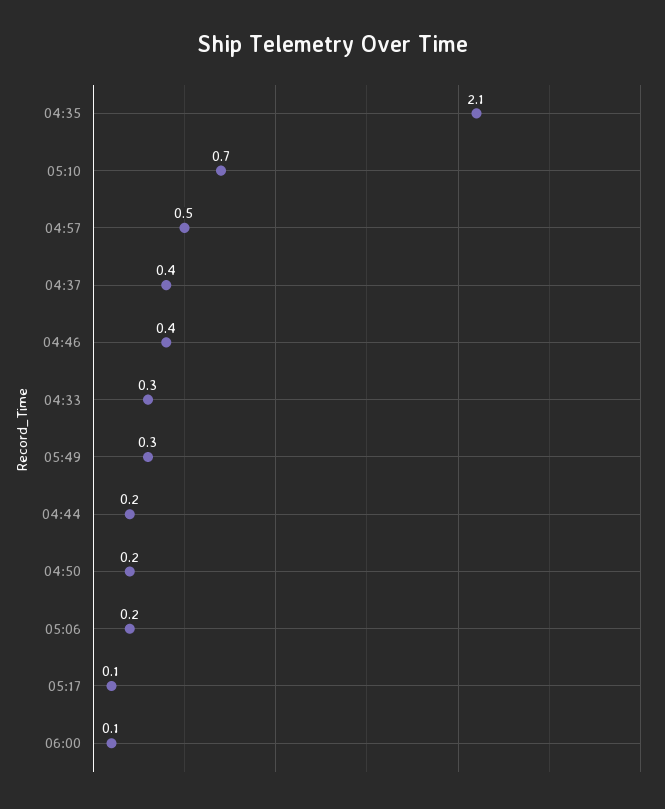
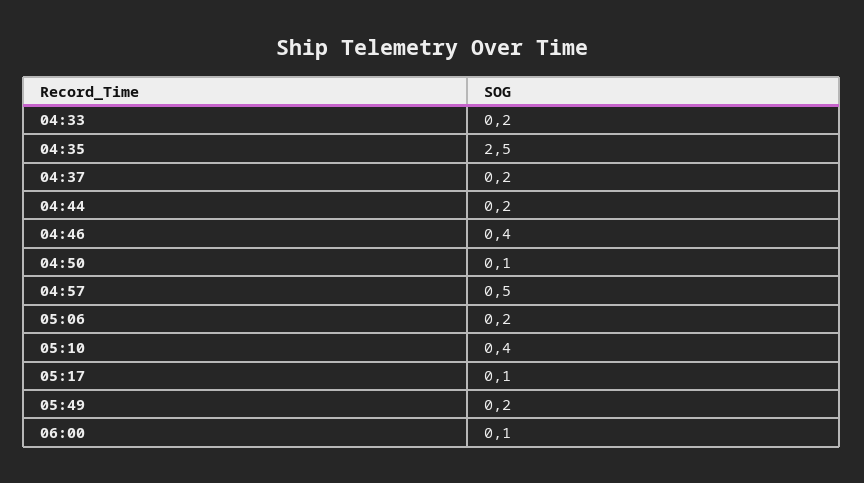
  {
-   "04:35": 2.1,
+   "04:35": 2.5,
-   "05:10": 0.7,
+   "05:10": 0.4,
    "04:57": 0.5,
-   "04:37": 0.4,
+   "04:37": 0.2,
    "04:46": 0.4,
-   "04:33": 0.3,
+   "04:33": 0.2,
-   "05:49": 0.3,
+   "05:49": 0.2,
    "04:44": 0.2,
-   "04:50": 0.2,
+   "04:50": 0.1,
    "05:06": 0.2,
    "05:17": 0.1,
    "06:00": 0.1
  }

